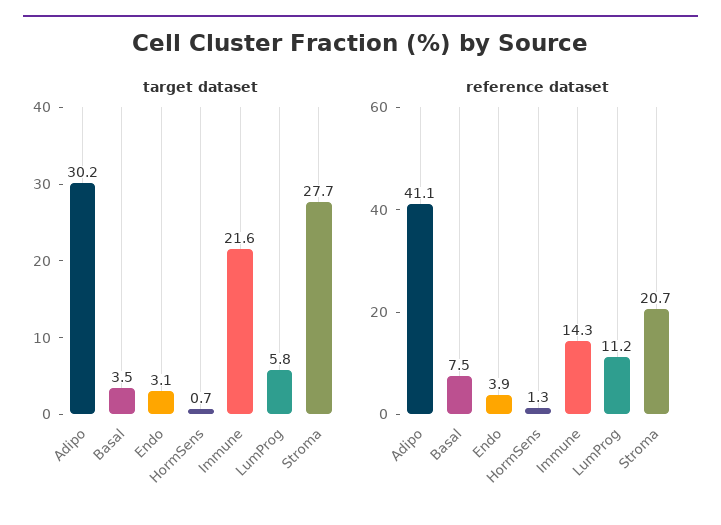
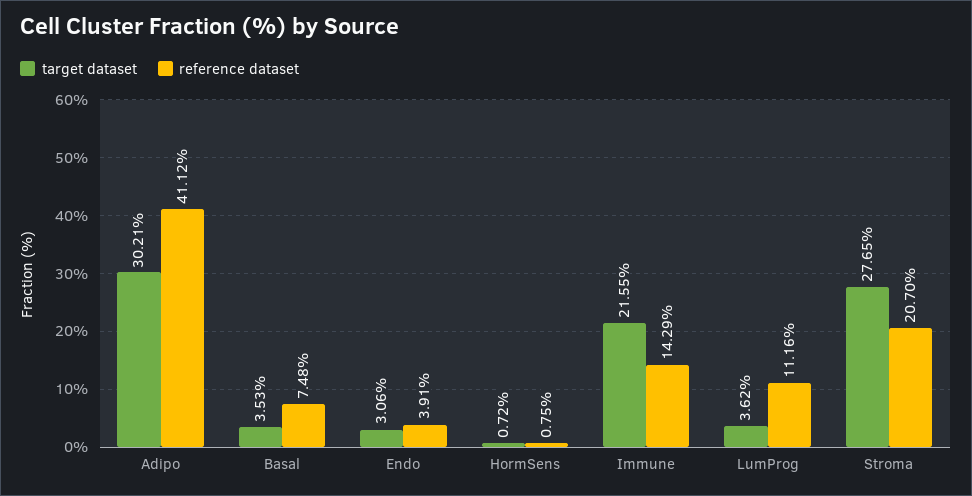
  {
    "target dataset": {
      "Adipo": 30.21,
      "Basal": 3.53,
      "Endo": 3.06,
      "HormSens": 0.72,
      "Immune": 21.55,
-     "LumProg": 5.8,
+     "LumProg": 3.62,
      "Stroma": 27.65
    },
    "reference dataset": {
      "Adipo": 41.12,
      "Basal": 7.48,
      "Endo": 3.91,
-     "HormSens": 1.3,
+     "HormSens": 0.75,
      "Immune": 14.29,
      "LumProg": 11.16,
      "Stroma": 20.7
    }
  }

